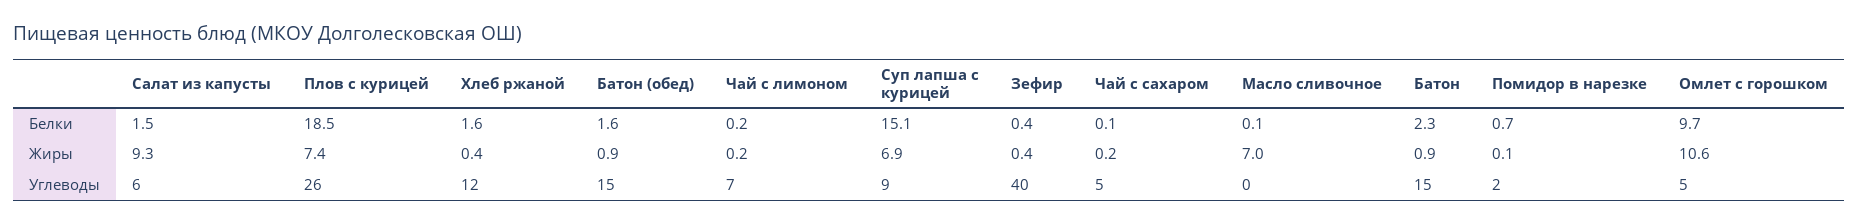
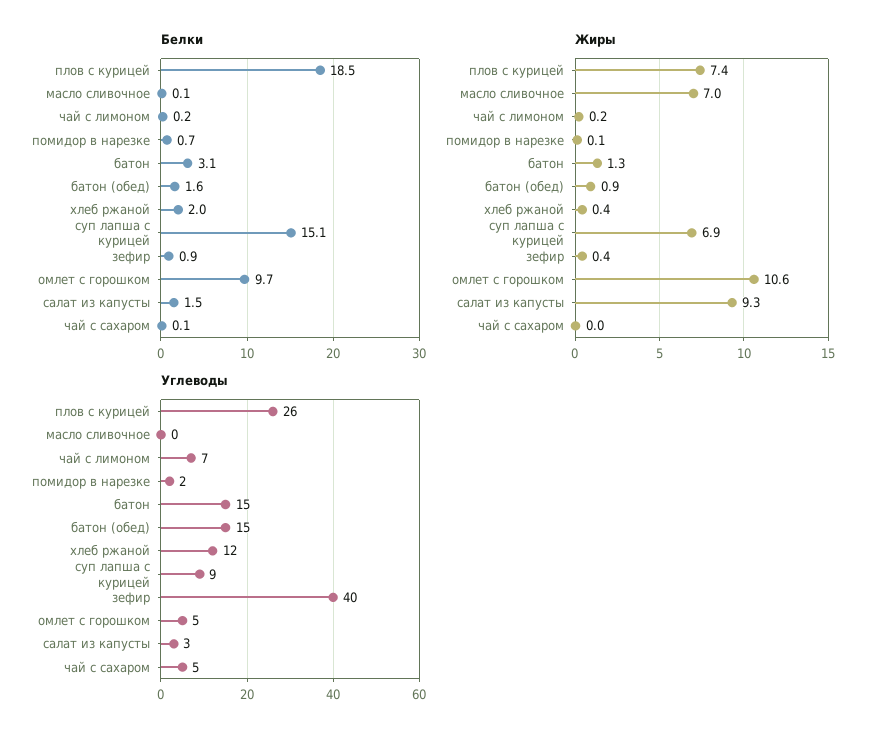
  {
    "Белки": {
      "Салат из капусты": 1.5,
      "Плов с курицей": 18.5,
-     "Хлеб ржаной": 1.6,
+     "Хлеб ржаной": 2,
      "Батон (обед)": 1.6,
      "Чай с лимоном": 0.2,
      "Суп лапша с курицей": 15.1,
-     "Зефир": 0.4,
+     "Зефир": 0.9,
      "Чай с сахаром": 0.1,
      "Масло сливочное": 0.1,
-     "Батон": 2.3,
+     "Батон": 3.1,
      "Помидор в нарезке": 0.7,
      "Омлет с горошком": 9.7
    },
    "Жиры": {
      "Салат из капусты": 9.3,
      "Плов с курицей": 7.4,
      "Хлеб ржаной": 0.4,
      "Батон (обед)": 0.9,
      "Чай с лимоном": 0.2,
      "Суп лапша с курицей": 6.9,
      "Зефир": 0.4,
-     "Чай с сахаром": 0.2,
+     "Чай с сахаром": 0,
      "Масло сливочное": 7,
-     "Батон": 0.9,
+     "Батон": 1.3,
      "Помидор в нарезке": 0.1,
      "Омлет с горошком": 10.6
    },
    "Углеводы": {
-     "Салат из капусты": 6,
+     "Салат из капусты": 3,
      "Плов с курицей": 26,
      "Хлеб ржаной": 12,
      "Батон (обед)": 15,
      "Чай с лимоном": 7,
      "Суп лапша с курицей": 9,
      "Зефир": 40,
      "Чай с сахаром": 5,
      "Масло сливочное": 0,
      "Батон": 15,
      "Помидор в нарезке": 2,
      "Омлет с горошком": 5
    }
  }

